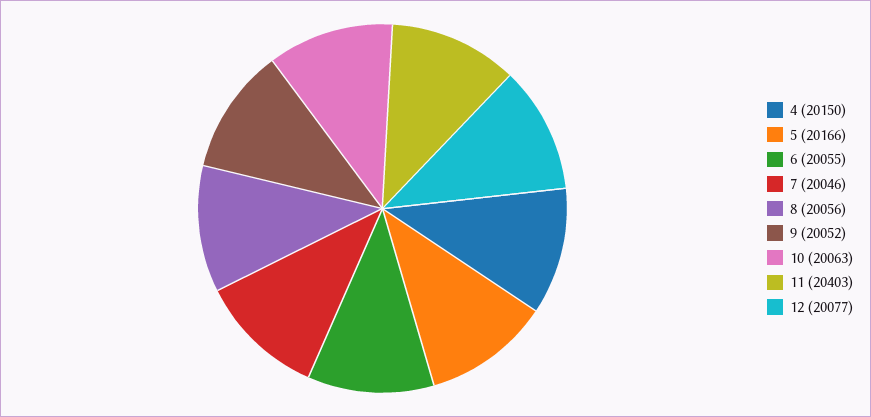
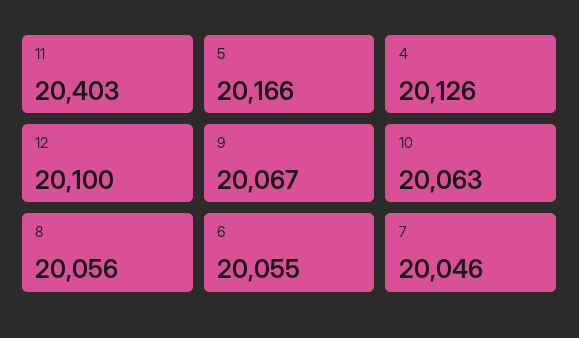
  {
-   "4": 20150,
+   "4": 20126,
    "5": 20166,
    "6": 20055,
    "7": 20046,
    "8": 20056,
-   "9": 20052,
+   "9": 20067,
    "10": 20063,
    "11": 20403,
-   "12": 20077
+   "12": 20100
  }

